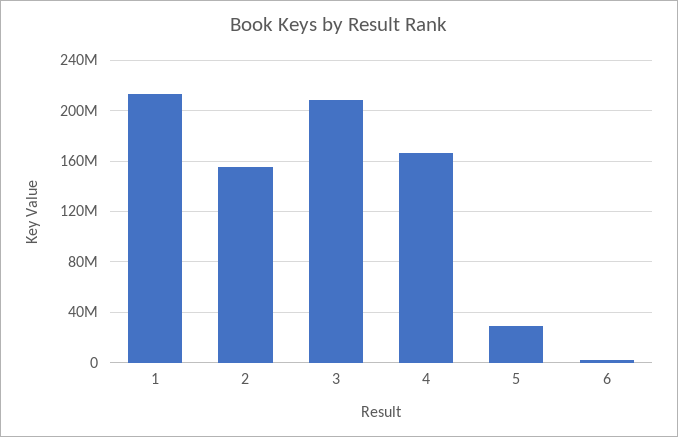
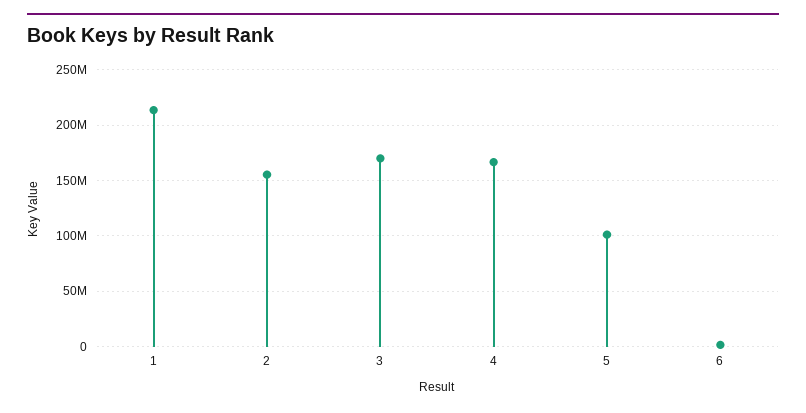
  {
    "1": 215000000,
    "2": 155000000,
-   "3": 210000000,
+   "3": 170000000,
    "4": 165000000,
-   "5": 30000000,
+   "5": 100000000,
    "6": 0
  }

